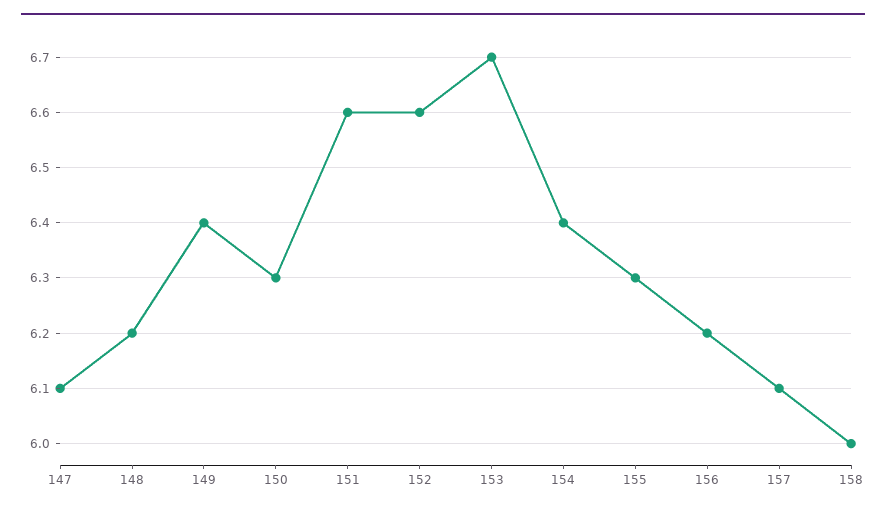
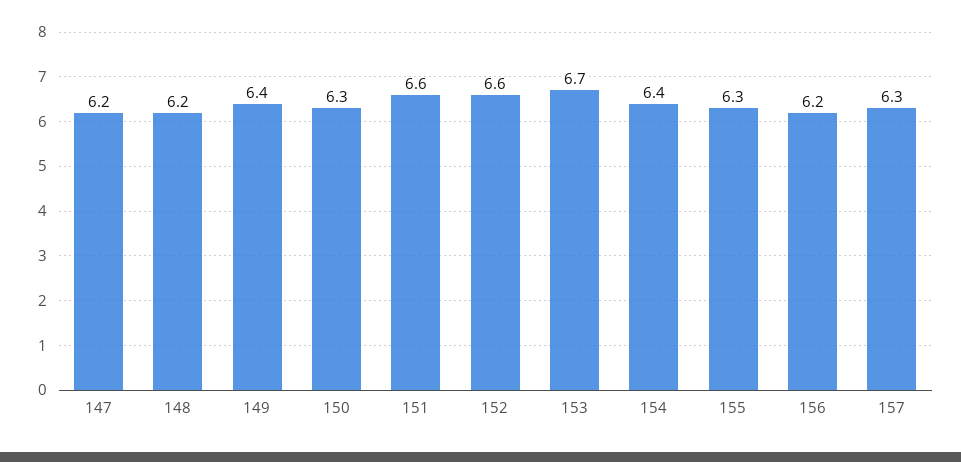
  {
-   "147": 6.1,
+   "147": 6.2,
    "148": 6.2,
    "149": 6.4,
    "150": 6.3,
    "151": 6.6,
    "152": 6.6,
    "153": 6.7,
    "154": 6.4,
    "155": 6.3,
    "156": 6.2,
-   "157": 6.1,
+   "157": 6.3
-   "158": 6
  }

